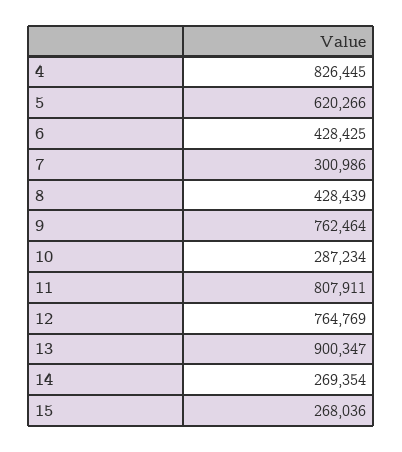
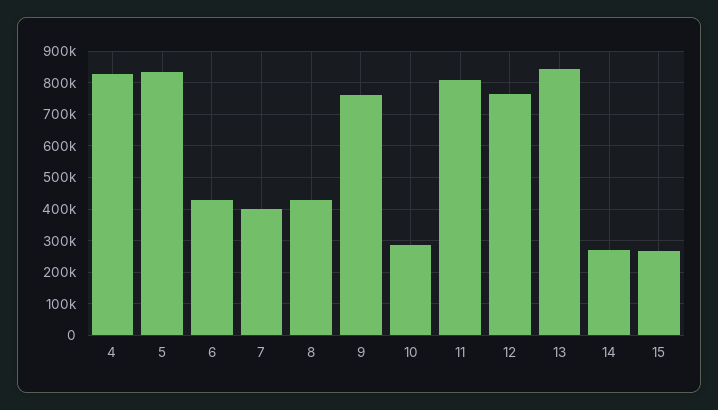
  {
    "4": 826445,
-   "5": 620266,
+   "5": 840000,
    "6": 428425,
-   "7": 300986,
+   "7": 400000,
    "8": 428439,
    "9": 762464,
    "10": 287234,
    "11": 807911,
    "12": 764769,
-   "13": 900347,
+   "13": 840000,
    "14": 269354,
    "15": 268036
  }

